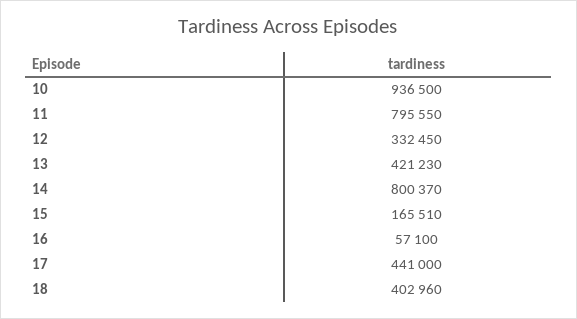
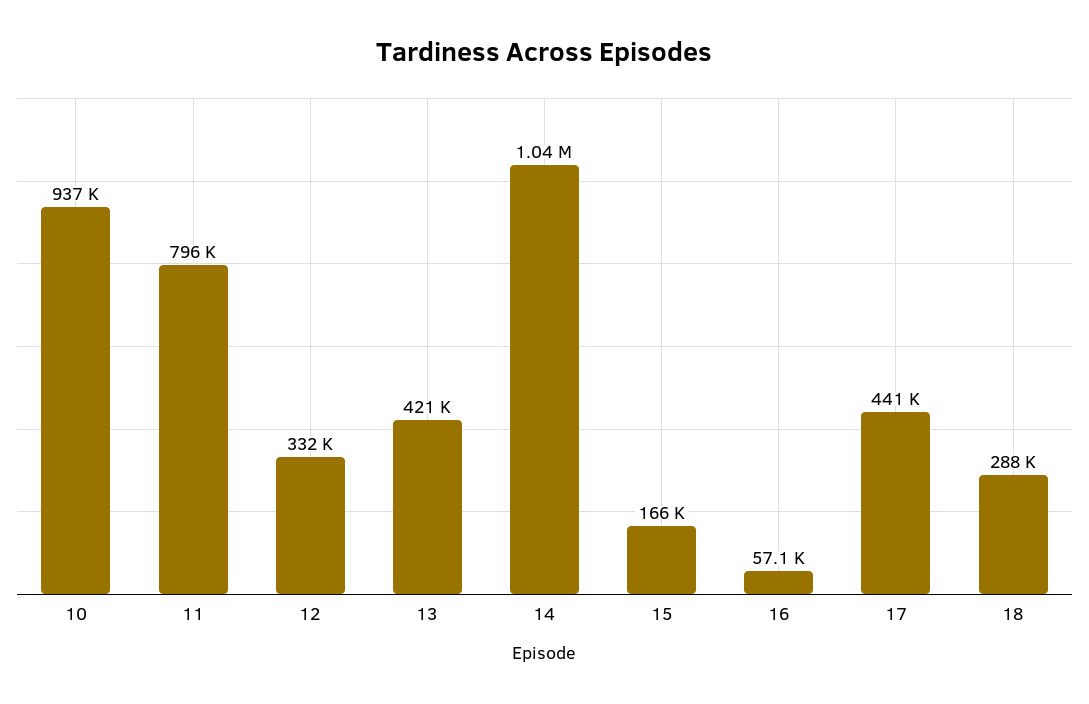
  {
    "10": 936500,
    "11": 795550,
    "12": 332450,
    "13": 421230,
-   "14": 800370,
+   "14": 1040000,
    "15": 165510,
    "16": 57100,
    "17": 441000,
-   "18": 402960
+   "18": 288000
  }

